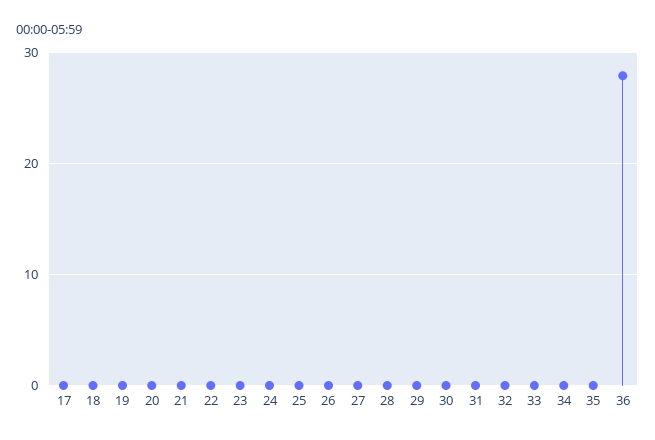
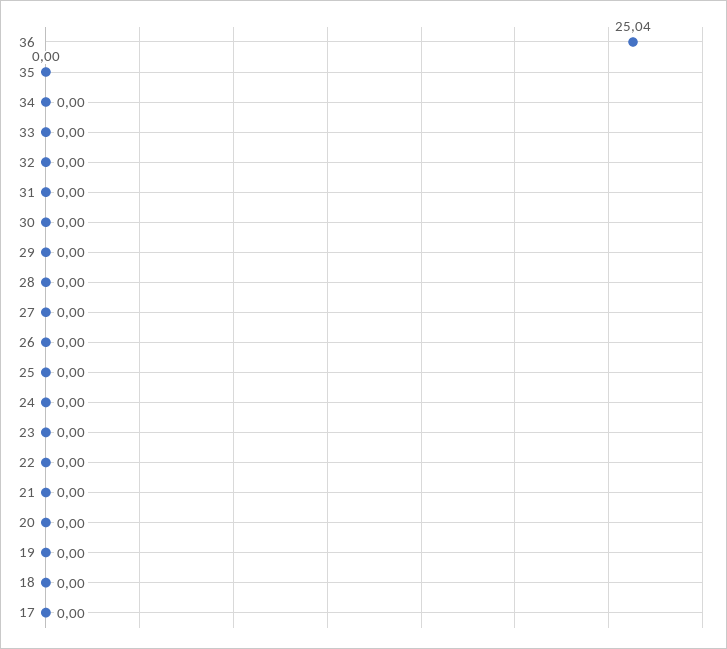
  {
    "17": 0,
    "18": 0,
    "19": 0,
    "20": 0,
    "21": 0,
    "22": 0,
    "23": 0,
    "24": 0,
    "25": 0,
    "26": 0,
    "27": 0,
    "28": 0,
    "29": 0,
    "30": 0,
    "31": 0,
    "32": 0,
    "33": 0,
    "34": 0,
    "35": 0,
-   "36": 28
+   "36": 25.04
  }

